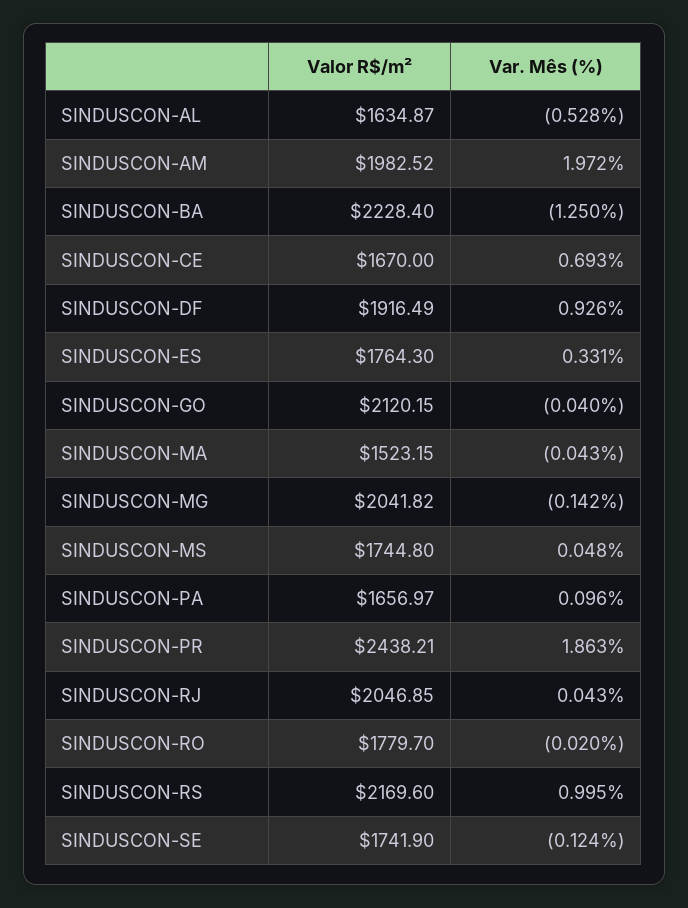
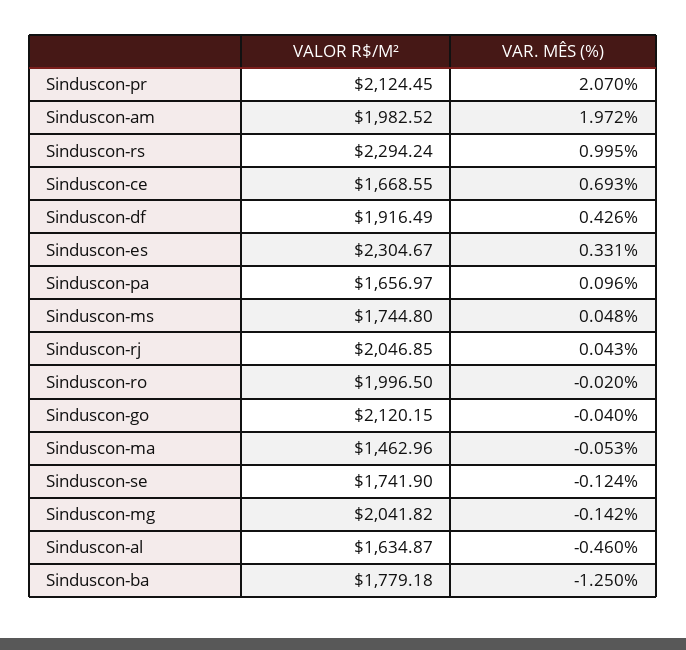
  {
    "Valor R$/m²": {
      "SINDUSCON-AL": 1634.87,
      "SINDUSCON-AM": 1982.52,
-     "SINDUSCON-BA": 2228.4,
+     "SINDUSCON-BA": 1779.18,
-     "SINDUSCON-CE": 1670,
+     "SINDUSCON-CE": 1668.55,
      "SINDUSCON-DF": 1916.49,
-     "SINDUSCON-ES": 1764.3,
+     "SINDUSCON-ES": 2304.67,
      "SINDUSCON-GO": 2120.15,
-     "SINDUSCON-MA": 1523.15,
+     "SINDUSCON-MA": 1462.96,
      "SINDUSCON-MG": 2041.82,
      "SINDUSCON-MS": 1744.8,
      "SINDUSCON-PA": 1656.97,
-     "SINDUSCON-PR": 2438.21,
+     "SINDUSCON-PR": 2124.45,
      "SINDUSCON-RJ": 2046.85,
-     "SINDUSCON-RO": 1779.7,
+     "SINDUSCON-RO": 1996.5,
-     "SINDUSCON-RS": 2169.6,
+     "SINDUSCON-RS": 2294.24,
      "SINDUSCON-SE": 1741.9
    },
    "Var. Mês (%)": {
-     "SINDUSCON-AL": -0.528,
+     "SINDUSCON-AL": -0.46,
      "SINDUSCON-AM": 1.972,
      "SINDUSCON-BA": -1.25,
      "SINDUSCON-CE": 0.693,
-     "SINDUSCON-DF": 0.926,
+     "SINDUSCON-DF": 0.426,
      "SINDUSCON-ES": 0.331,
      "SINDUSCON-GO": -0.04,
-     "SINDUSCON-MA": -0.043,
+     "SINDUSCON-MA": -0.053,
      "SINDUSCON-MG": -0.142,
      "SINDUSCON-MS": 0.048,
      "SINDUSCON-PA": 0.096,
-     "SINDUSCON-PR": 1.863,
+     "SINDUSCON-PR": 2.07,
      "SINDUSCON-RJ": 0.043,
      "SINDUSCON-RO": -0.02,
      "SINDUSCON-RS": 0.995,
      "SINDUSCON-SE": -0.124
    }
  }

